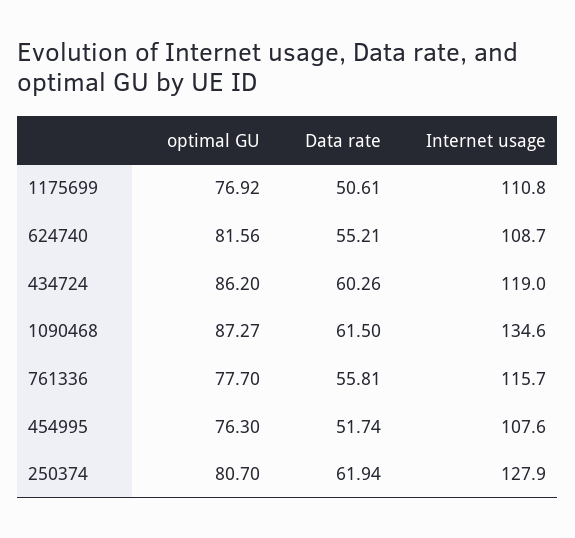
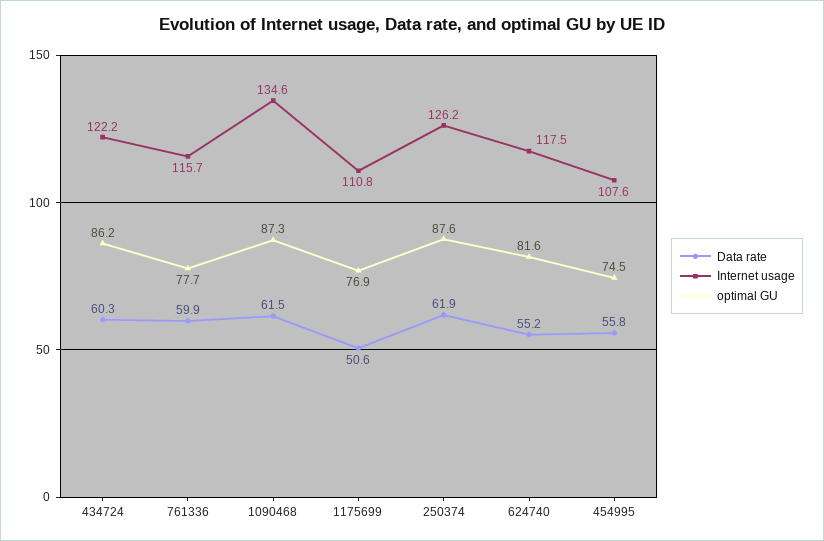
  {
    "optimal GU": {
      "1175699": 76.92,
      "624740": 81.56,
      "434724": 86.2,
      "1090468": 87.27,
      "761336": 77.7,
-     "454995": 76.3,
+     "454995": 74.5,
-     "250374": 80.7
+     "250374": 87.6
    },
    "Data rate": {
      "1175699": 50.61,
      "624740": 55.21,
      "434724": 60.26,
      "1090468": 61.5,
-     "761336": 55.81,
+     "761336": 59.9,
-     "454995": 51.74,
+     "454995": 55.8,
      "250374": 61.94
    },
    "Internet usage": {
      "1175699": 110.8,
-     "624740": 108.7,
+     "624740": 117.5,
-     "434724": 119,
+     "434724": 122.2,
      "1090468": 134.6,
      "761336": 115.7,
      "454995": 107.6,
-     "250374": 127.9
+     "250374": 126.2
    }
  }

